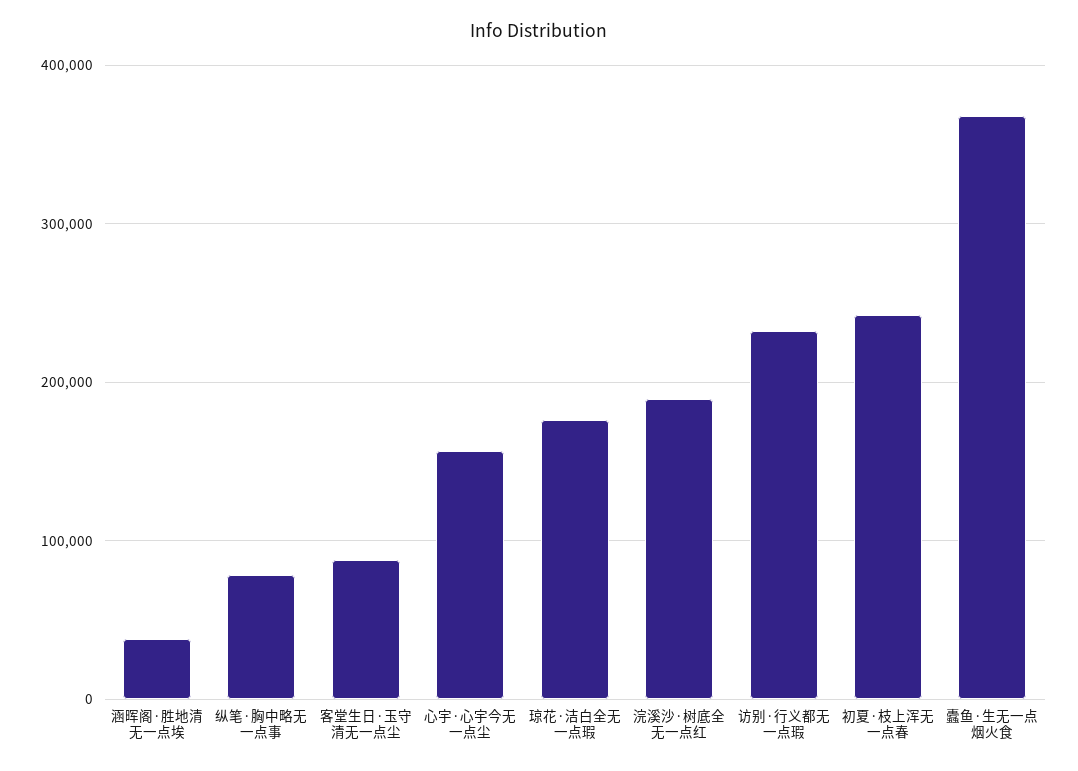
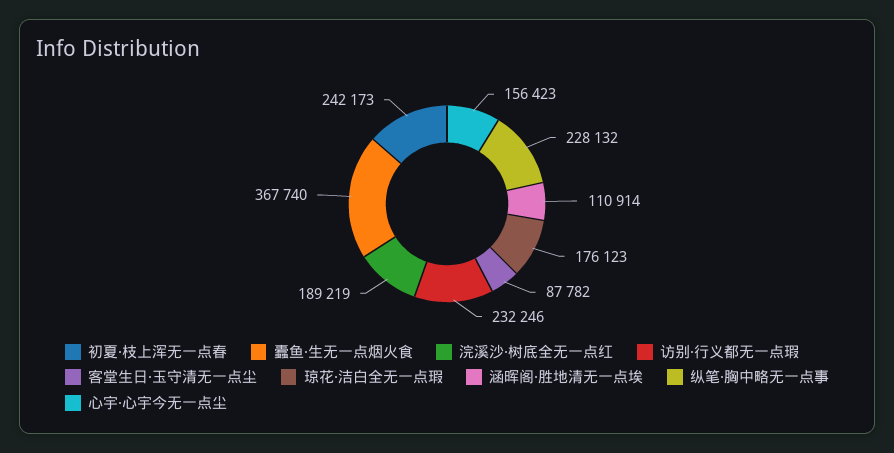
  {
-   "涵晖阁·胜地清无一点埃": 40000,
+   "涵晖阁·胜地清无一点埃": 110914,
-   "纵笔·胸中略无一点事": 80000,
+   "纵笔·胸中略无一点事": 228132,
    "客堂生日·玉守清无一点尘": 87782,
    "心宇·心宇今无一点尘": 156423,
    "琼花·洁白全无一点瑕": 176123,
    "浣溪沙·树底全无一点红": 189219,
    "访别·行义都无一点瑕": 232246,
    "初夏·枝上浑无一点春": 242173,
    "蠹鱼·生无一点烟火食": 367740
  }

